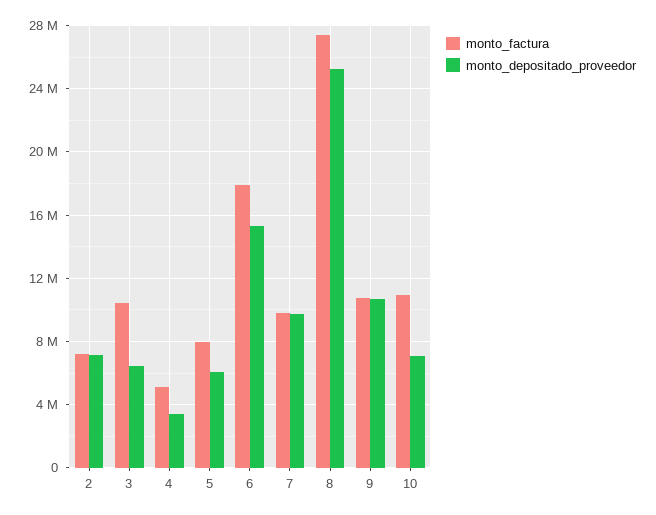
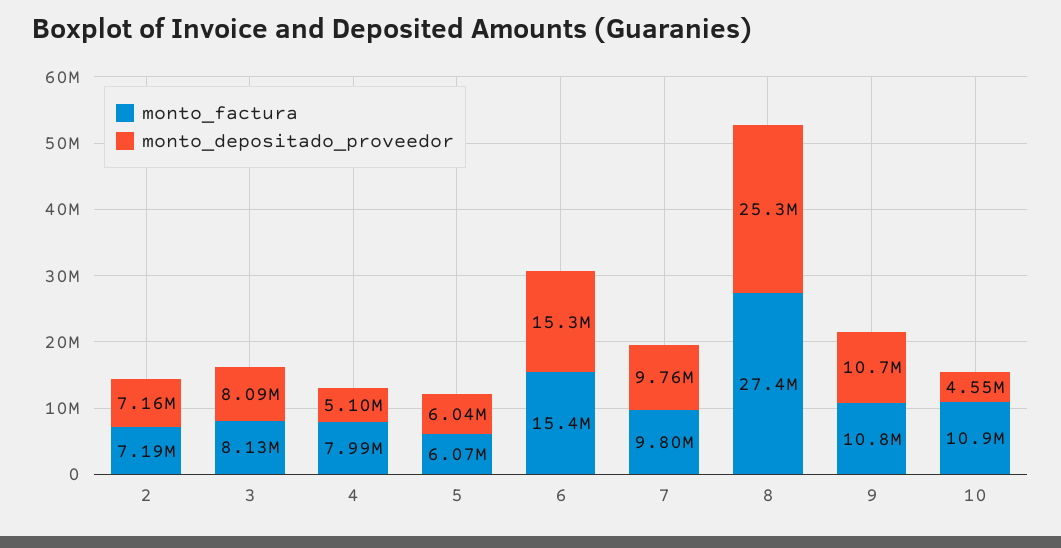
  {
    "monto_factura": {
      "2": 7190000,
-     "3": 10500000,
+     "3": 8130000,
-     "4": 5000000,
+     "4": 7990000,
-     "5": 8000000,
+     "5": 6070000,
-     "6": 18000000,
+     "6": 15400000,
      "7": 9800000,
      "8": 27400000,
      "9": 10800000,
      "10": 10900000
    },
    "monto_depositado_proveedor": {
      "2": 7160000,
-     "3": 6500000,
+     "3": 8090000,
-     "4": 3500000,
+     "4": 5100000,
      "5": 6040000,
      "6": 15300000,
      "7": 9760000,
      "8": 25300000,
      "9": 10700000,
-     "10": 7000000
+     "10": 4550000
    }
  }

